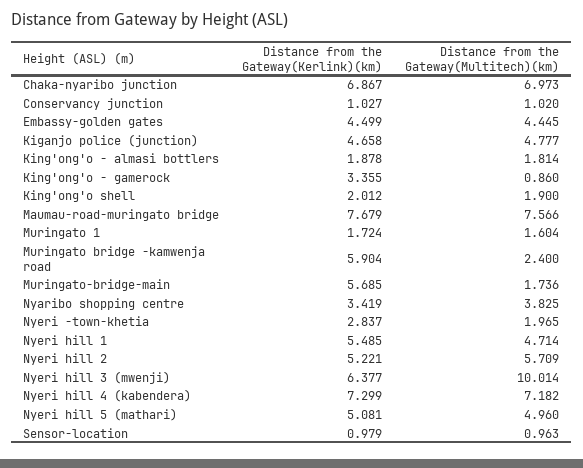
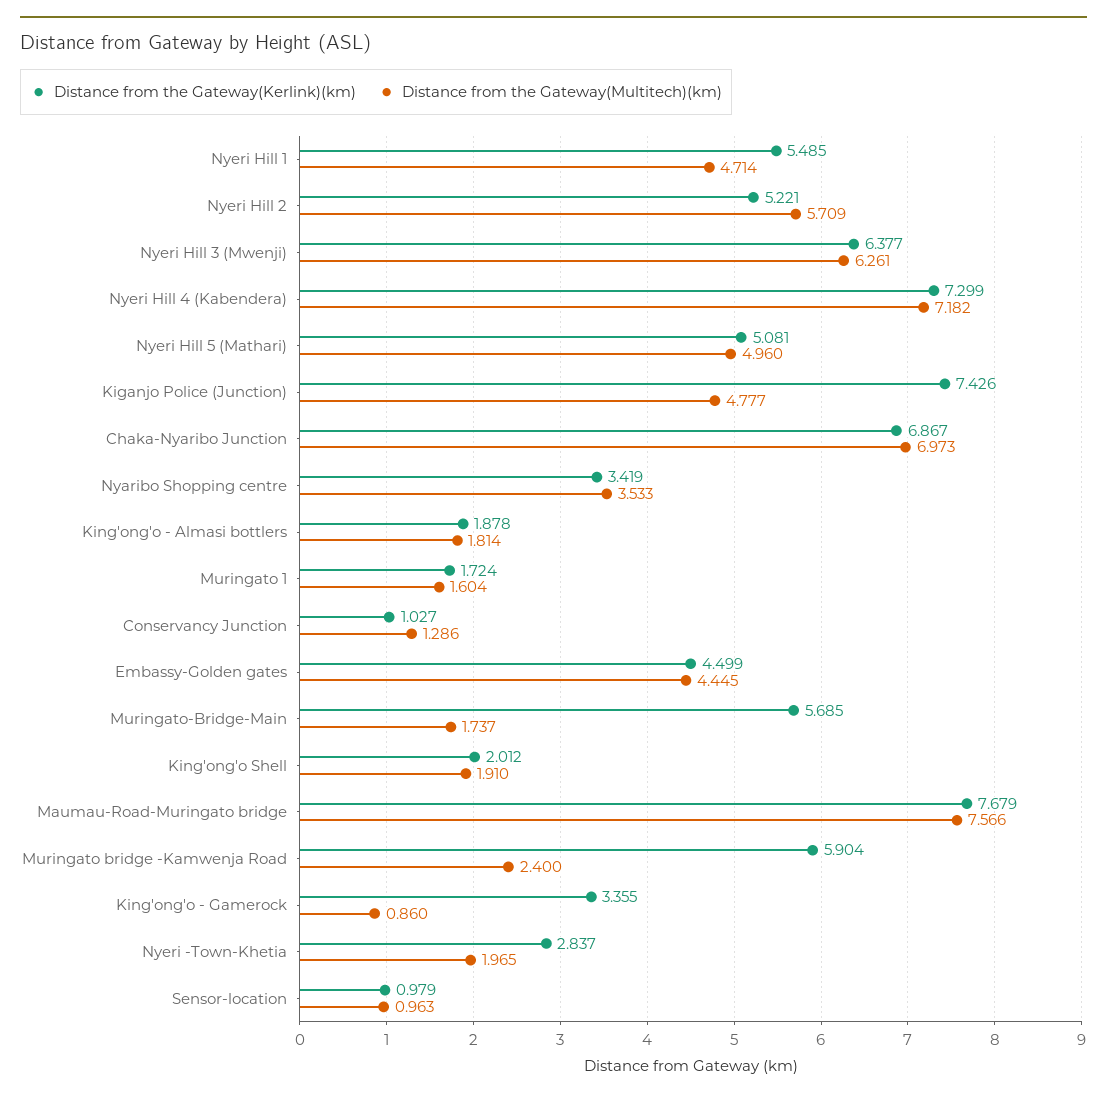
  {
    "Distance from the Gateway(Kerlink)(km)": {
      "Chaka-nyaribo junction": 6.867,
      "Conservancy junction": 1.027,
      "Embassy-golden gates": 4.499,
-     "Kiganjo police (junction)": 4.658,
+     "Kiganjo police (junction)": 7.426,
      "King'ong'o - almasi bottlers": 1.878,
      "King'ong'o - gamerock": 3.355,
      "King'ong'o shell": 2.012,
      "Maumau-road-muringato bridge": 7.679,
      "Muringato 1": 1.724,
      "Muringato bridge -kamwenja road": 5.904,
      "Muringato-bridge-main": 5.685,
      "Nyaribo shopping centre": 3.419,
      "Nyeri -town-khetia": 2.837,
      "Nyeri hill 1": 5.485,
      "Nyeri hill 2": 5.221,
      "Nyeri hill 3 (mwenji)": 6.377,
      "Nyeri hill 4 (kabendera)": 7.299,
      "Nyeri hill 5 (mathari)": 5.081,
      "Sensor-location": 0.979
    },
    "Distance from the Gateway(Multitech)(km)": {
      "Chaka-nyaribo junction": 6.973,
-     "Conservancy junction": 1.02,
+     "Conservancy junction": 1.286,
      "Embassy-golden gates": 4.445,
      "Kiganjo police (junction)": 4.777,
      "King'ong'o - almasi bottlers": 1.814,
      "King'ong'o - gamerock": 0.86,
-     "King'ong'o shell": 1.9,
+     "King'ong'o shell": 1.91,
      "Maumau-road-muringato bridge": 7.566,
      "Muringato 1": 1.604,
      "Muringato bridge -kamwenja road": 2.4,
-     "Muringato-bridge-main": 1.736,
+     "Muringato-bridge-main": 1.737,
-     "Nyaribo shopping centre": 3.825,
+     "Nyaribo shopping centre": 3.533,
      "Nyeri -town-khetia": 1.965,
      "Nyeri hill 1": 4.714,
      "Nyeri hill 2": 5.709,
-     "Nyeri hill 3 (mwenji)": 10.014,
+     "Nyeri hill 3 (mwenji)": 6.261,
      "Nyeri hill 4 (kabendera)": 7.182,
      "Nyeri hill 5 (mathari)": 4.96,
      "Sensor-location": 0.963
    }
  }

